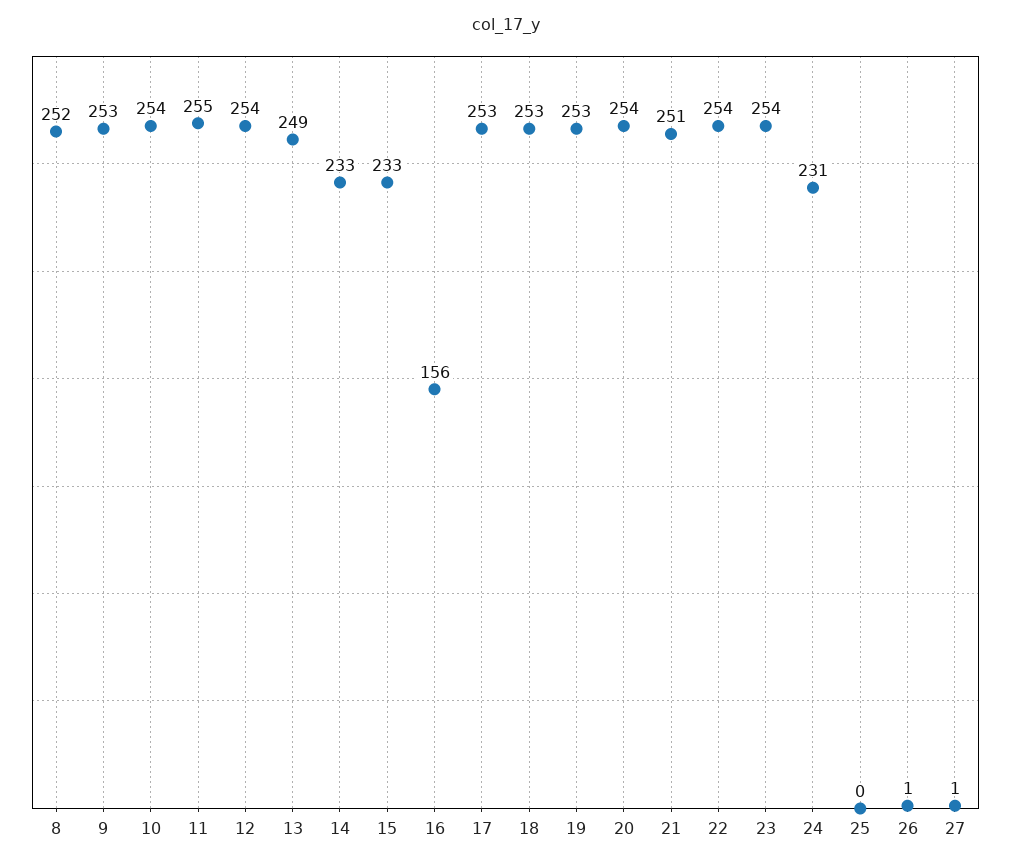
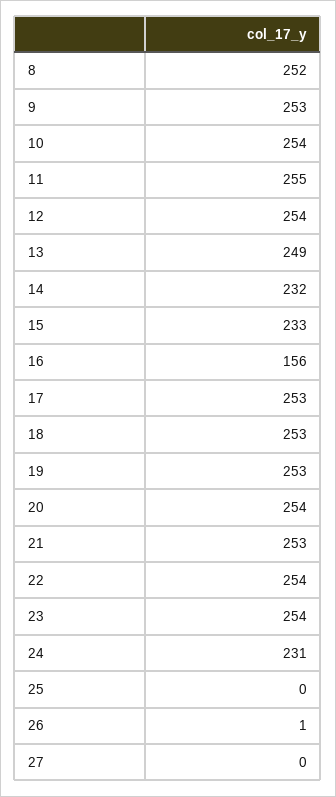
  {
    "8": 252,
    "9": 253,
    "10": 254,
    "11": 255,
    "12": 254,
    "13": 249,
-   "14": 233,
+   "14": 232,
    "15": 233,
    "16": 156,
    "17": 253,
    "18": 253,
    "19": 253,
    "20": 254,
-   "21": 251,
+   "21": 253,
    "22": 254,
    "23": 254,
    "24": 231,
    "25": 0,
    "26": 1,
-   "27": 1
+   "27": 0
  }

